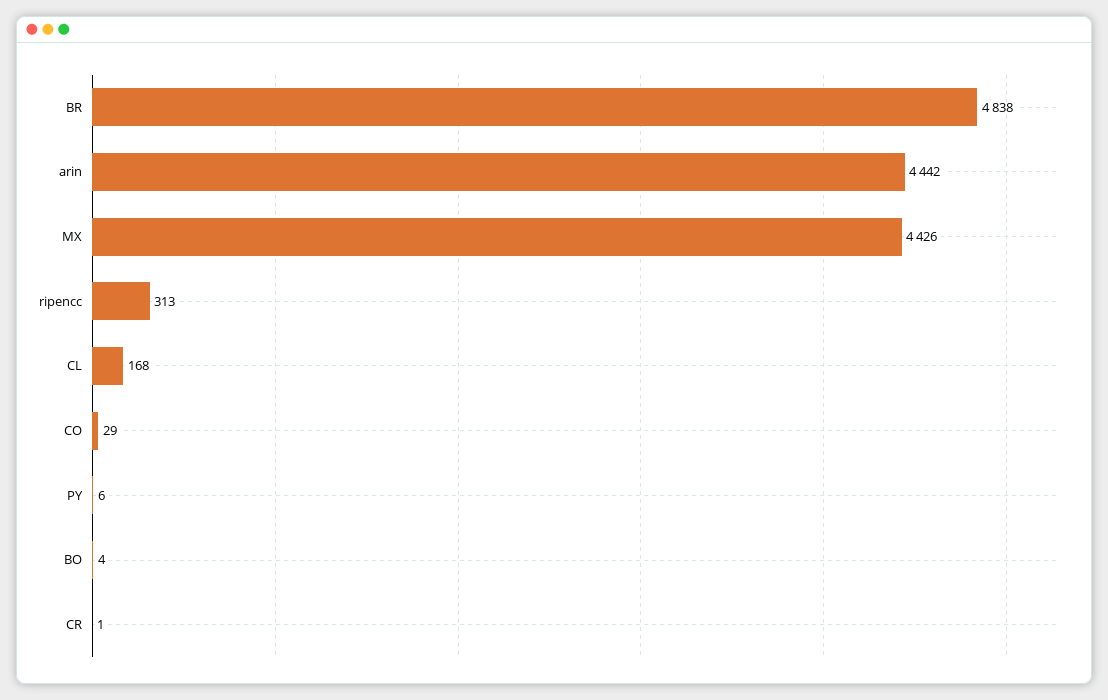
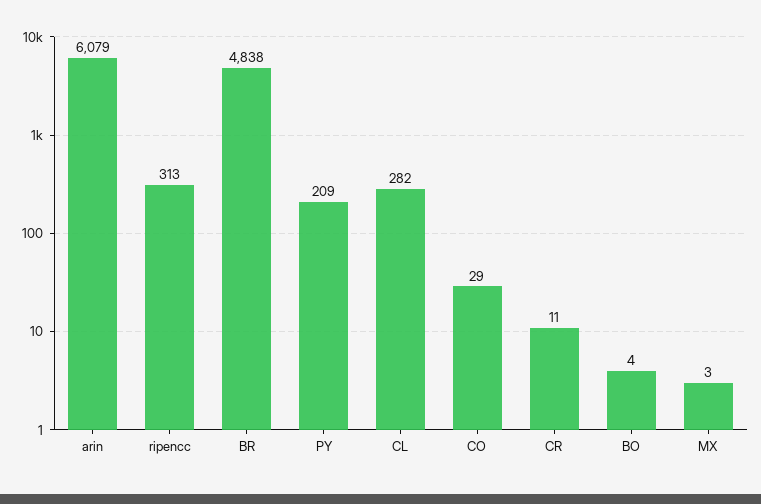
  {
    "BR": 4838,
-   "arin": 4442,
+   "arin": 6079,
-   "MX": 4426,
+   "MX": 3,
    "ripencc": 313,
-   "CL": 168,
+   "CL": 282,
    "CO": 29,
-   "PY": 6,
+   "PY": 209,
    "BO": 4,
-   "CR": 1
+   "CR": 11
  }

